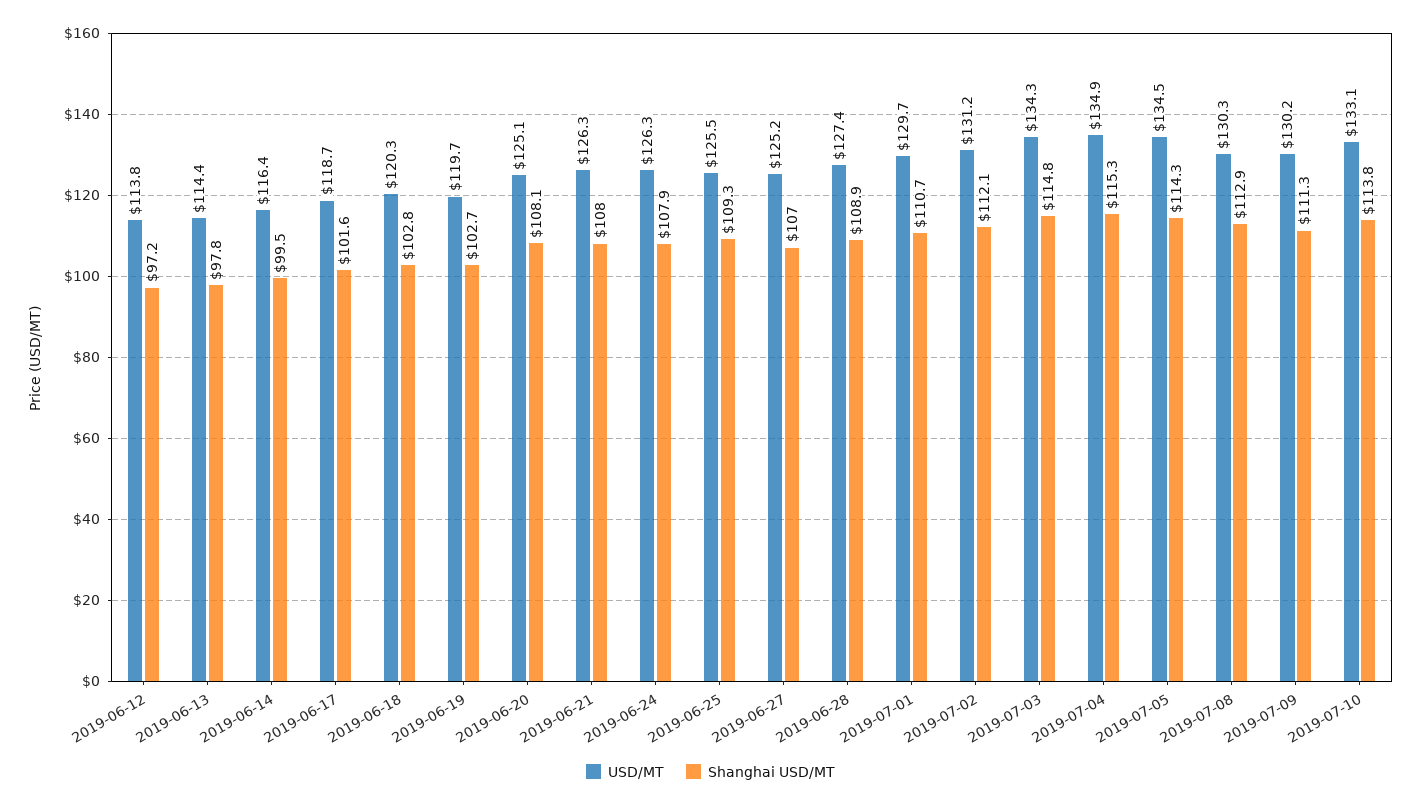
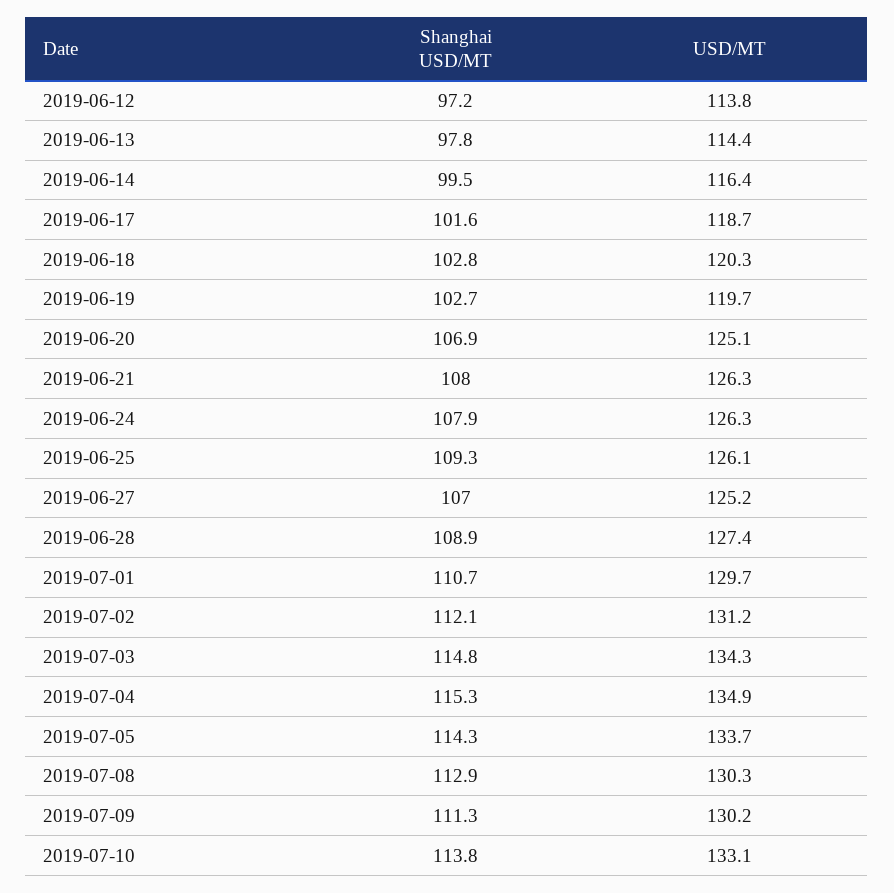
  {
    "USD/MT": {
      "2019-06-12": 113.8,
      "2019-06-13": 114.4,
      "2019-06-14": 116.4,
      "2019-06-17": 118.7,
      "2019-06-18": 120.3,
      "2019-06-19": 119.7,
      "2019-06-20": 125.1,
      "2019-06-21": 126.3,
      "2019-06-24": 126.3,
-     "2019-06-25": 125.5,
+     "2019-06-25": 126.1,
      "2019-06-27": 125.2,
      "2019-06-28": 127.4,
      "2019-07-01": 129.7,
      "2019-07-02": 131.2,
      "2019-07-03": 134.3,
      "2019-07-04": 134.9,
-     "2019-07-05": 134.5,
+     "2019-07-05": 133.7,
      "2019-07-08": 130.3,
      "2019-07-09": 130.2,
      "2019-07-10": 133.1
    },
    "Shanghai USD/MT": {
      "2019-06-12": 97.2,
      "2019-06-13": 97.8,
      "2019-06-14": 99.5,
      "2019-06-17": 101.6,
      "2019-06-18": 102.8,
      "2019-06-19": 102.7,
-     "2019-06-20": 108.1,
+     "2019-06-20": 106.9,
      "2019-06-21": 108,
      "2019-06-24": 107.9,
      "2019-06-25": 109.3,
      "2019-06-27": 107,
      "2019-06-28": 108.9,
      "2019-07-01": 110.7,
      "2019-07-02": 112.1,
      "2019-07-03": 114.8,
      "2019-07-04": 115.3,
      "2019-07-05": 114.3,
      "2019-07-08": 112.9,
      "2019-07-09": 111.3,
      "2019-07-10": 113.8
    }
  }

